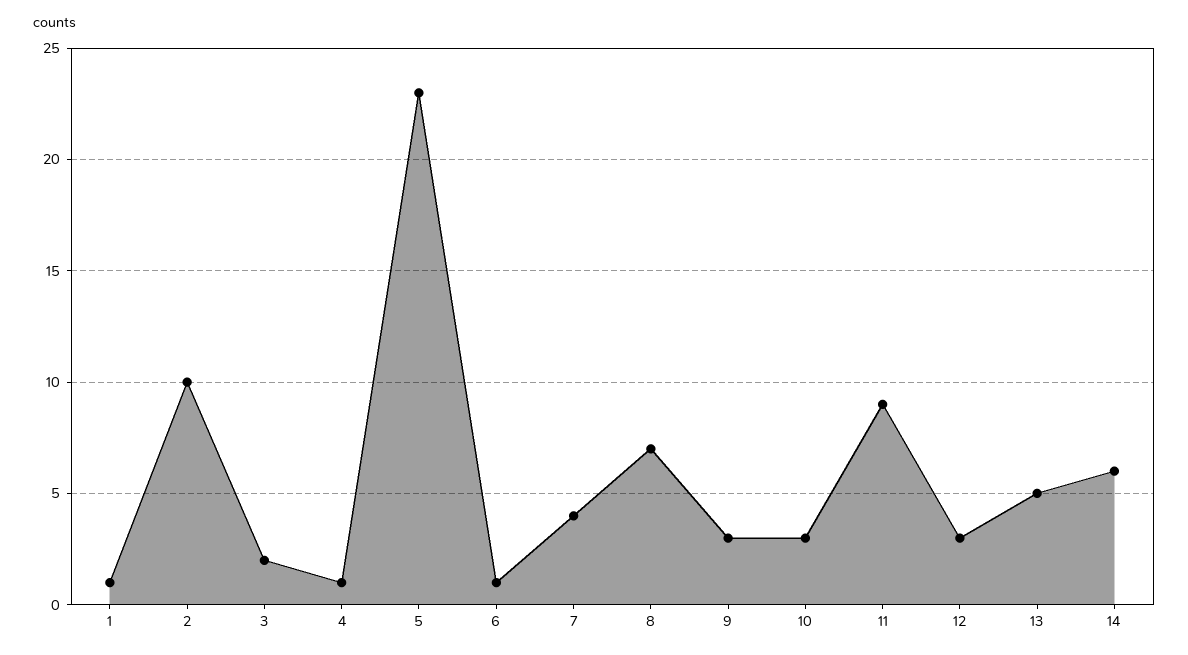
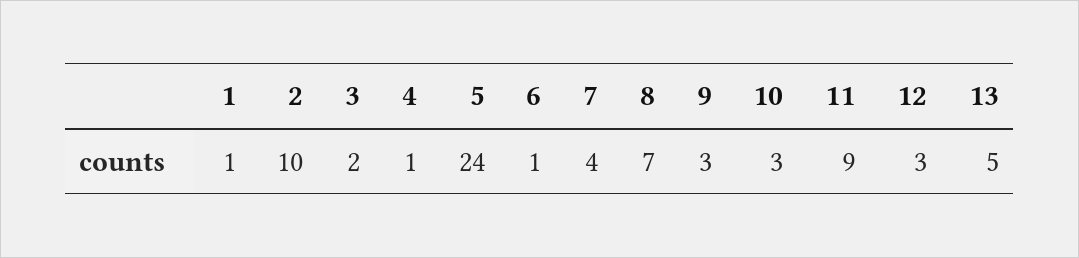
  {
    "1": 1,
    "2": 10,
    "3": 2,
    "4": 1,
-   "5": 23,
+   "5": 24,
    "6": 1,
    "7": 4,
    "8": 7,
    "9": 3,
    "10": 3,
    "11": 9,
    "12": 3,
-   "13": 5,
+   "13": 5
-   "14": 6
  }

